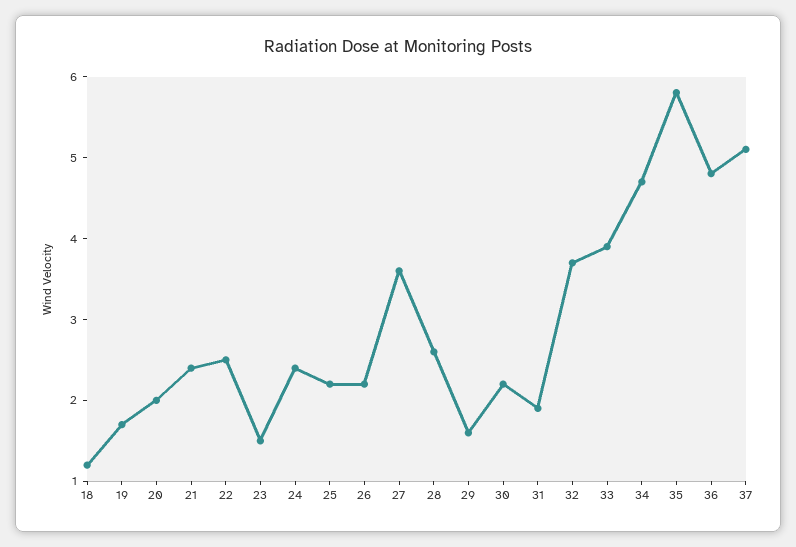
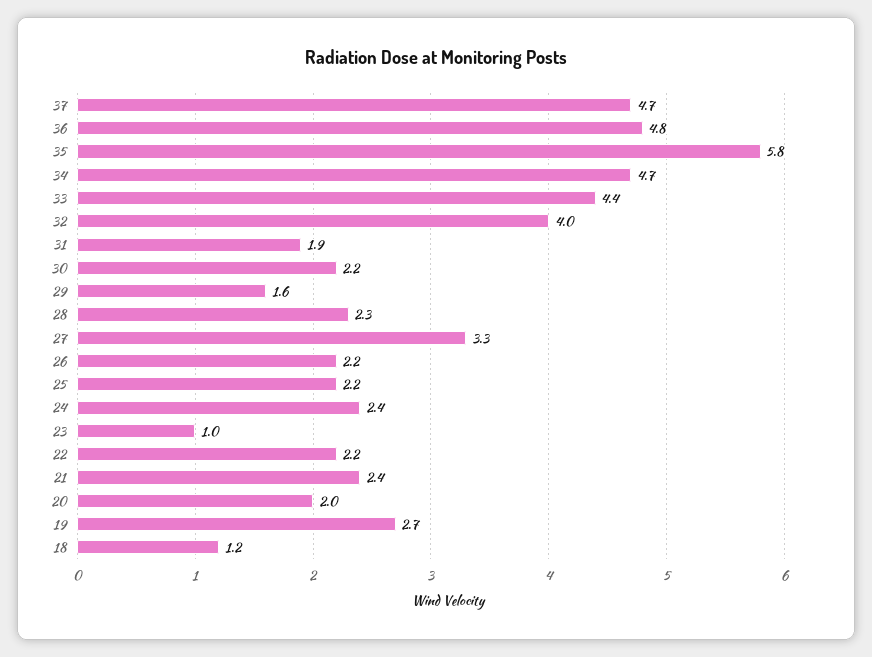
  {
    "18": 1.2,
-   "19": 1.7,
+   "19": 2.7,
    "20": 2,
    "21": 2.4,
-   "22": 2.5,
+   "22": 2.2,
-   "23": 1.5,
+   "23": 1,
    "24": 2.4,
    "25": 2.2,
    "26": 2.2,
-   "27": 3.6,
+   "27": 3.3,
-   "28": 2.6,
+   "28": 2.3,
    "29": 1.6,
    "30": 2.2,
    "31": 1.9,
-   "32": 3.7,
+   "32": 4,
-   "33": 3.9,
+   "33": 4.4,
    "34": 4.7,
    "35": 5.8,
    "36": 4.8,
-   "37": 5.1
+   "37": 4.7
  }

